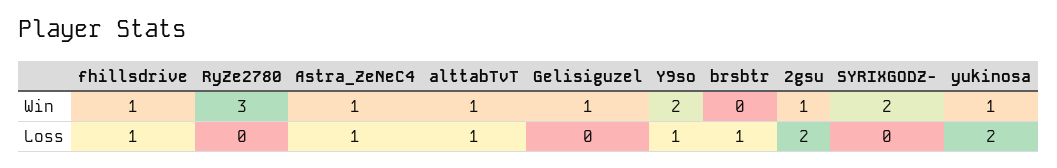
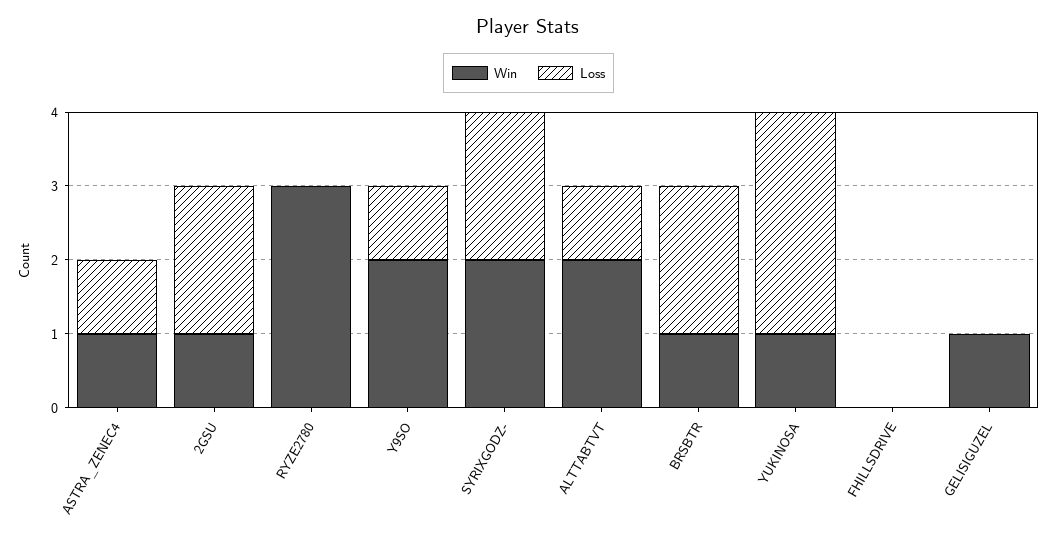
  {
    "Win": {
-     "fhillsdrive": 1,
+     "fhillsdrive": 0,
      "RyZe2780": 3,
      "Astra_ZeNeC4": 1,
-     "alttabTvT": 1,
+     "alttabTvT": 2,
      "Gelisiguzel": 1,
      "Y9so": 2,
-     "brsbtr": 0,
+     "brsbtr": 1,
      "2gsu": 1,
      "SYRIXGODZ-": 2,
      "yukinosa": 1
    },
    "Loss": {
-     "fhillsdrive": 1,
+     "fhillsdrive": 0,
      "RyZe2780": 0,
      "Astra_ZeNeC4": 1,
      "alttabTvT": 1,
      "Gelisiguzel": 0,
      "Y9so": 1,
-     "brsbtr": 1,
+     "brsbtr": 2,
      "2gsu": 2,
-     "SYRIXGODZ-": 0,
+     "SYRIXGODZ-": 2,
-     "yukinosa": 2
+     "yukinosa": 3
    }
  }

